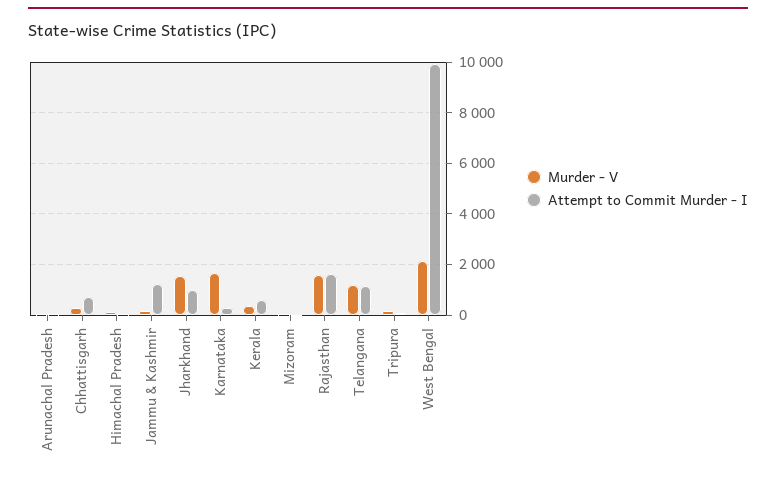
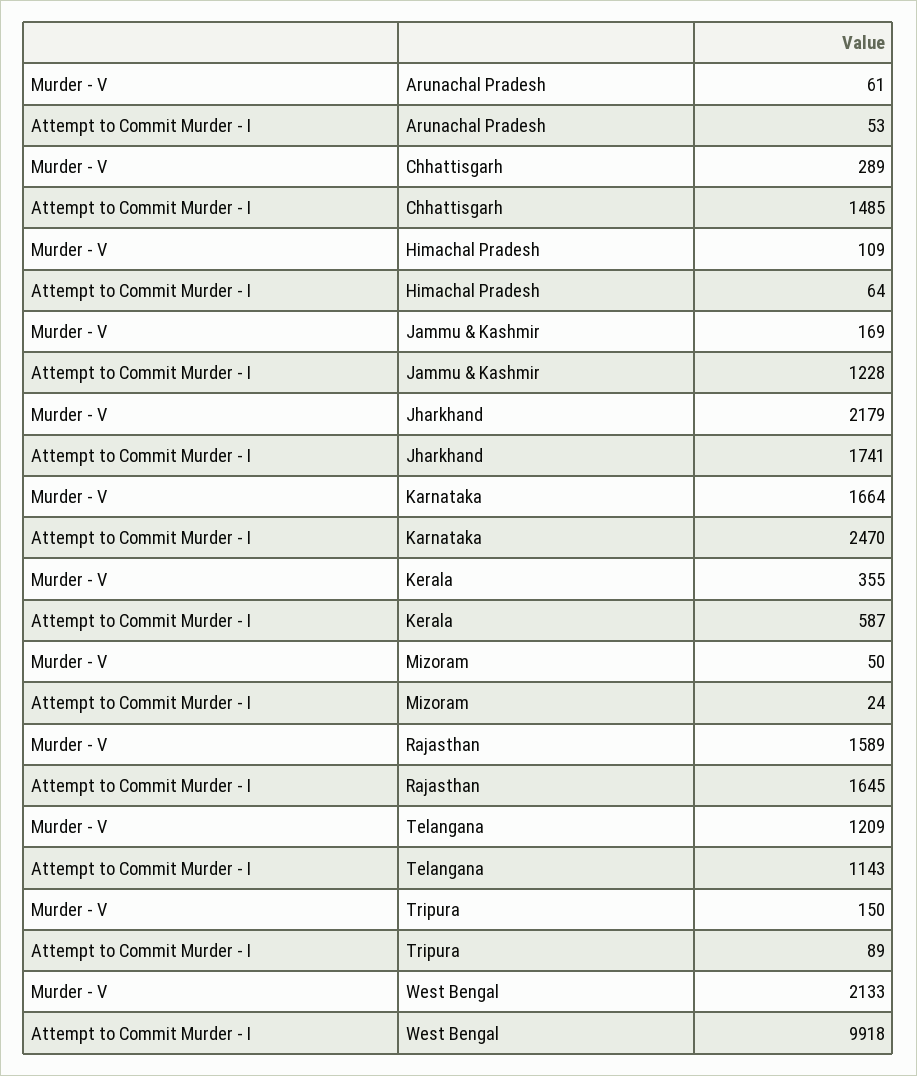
  {
    "Murder - V": {
      "Arunachal Pradesh": 61,
      "Chhattisgarh": 289,
      "Himachal Pradesh": 109,
      "Jammu & Kashmir": 169,
-     "Jharkhand": 1500,
+     "Jharkhand": 2179,
      "Karnataka": 1664,
      "Kerala": 355,
      "Mizoram": 50,
      "Rajasthan": 1589,
      "Telangana": 1209,
      "Tripura": 150,
      "West Bengal": 2133
    },
    "Attempt to Commit Murder - I": {
      "Arunachal Pradesh": 53,
-     "Chhattisgarh": 750,
+     "Chhattisgarh": 1485,
      "Himachal Pradesh": 64,
      "Jammu & Kashmir": 1228,
-     "Jharkhand": 1000,
+     "Jharkhand": 1741,
-     "Karnataka": 250,
+     "Karnataka": 2470,
      "Kerala": 587,
      "Mizoram": 24,
      "Rajasthan": 1645,
      "Telangana": 1143,
      "Tripura": 89,
      "West Bengal": 9918
    }
  }

